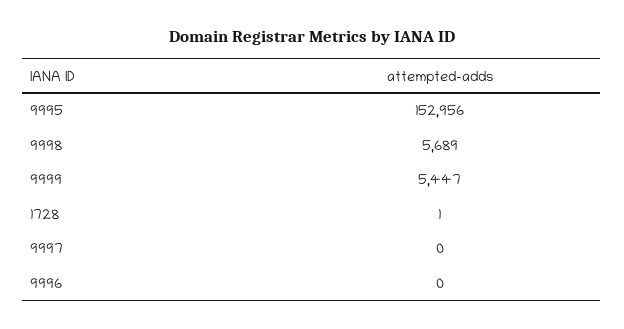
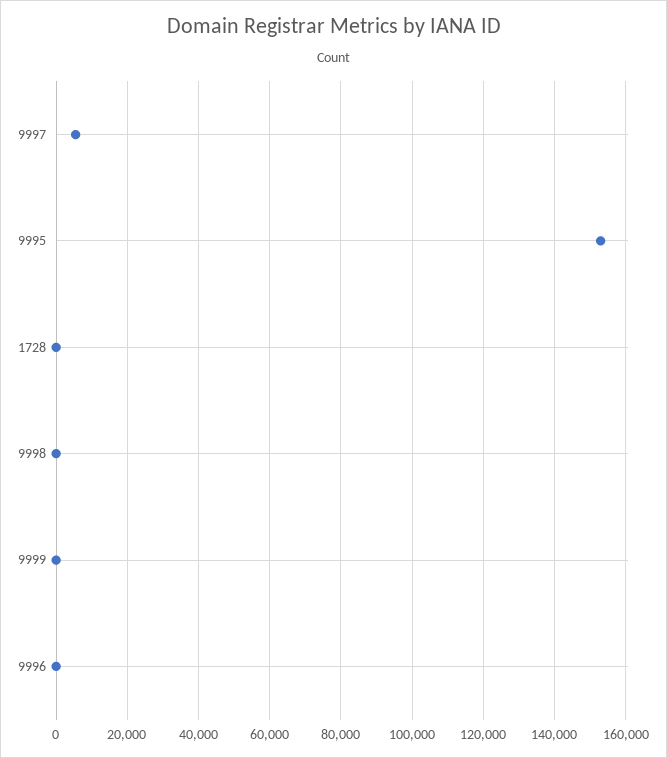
  {
    "9995": 152956,
-   "9998": 5689,
+   "9998": 0,
-   "9999": 5447,
+   "9999": 0,
    "1728": 1,
-   "9997": 0,
+   "9997": 6000,
    "9996": 0
  }

